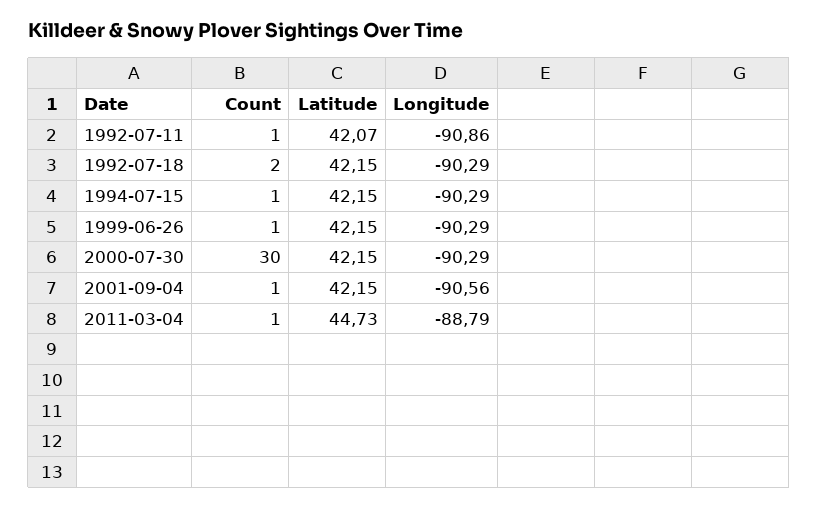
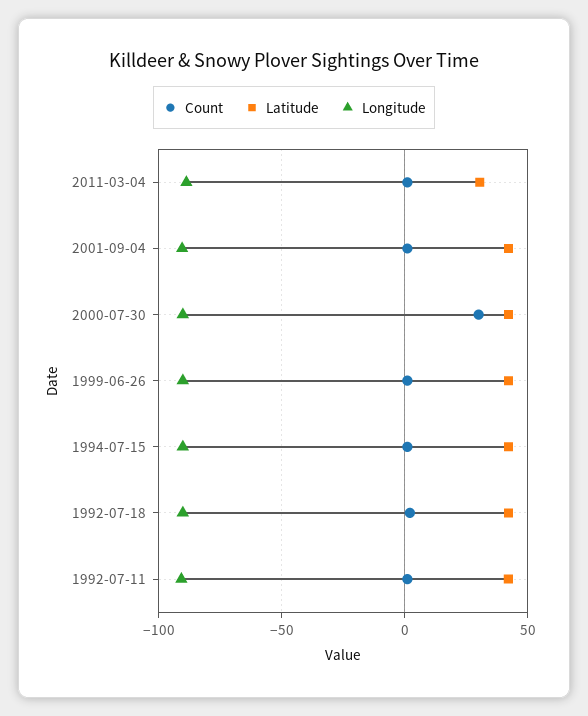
  {
    "Count": {
      "1992-07-11": 1,
      "1992-07-18": 2,
      "1994-07-15": 1,
      "1999-06-26": 1,
      "2000-07-30": 30,
      "2001-09-04": 1,
      "2011-03-04": 1
    },
    "Latitude": {
      "1992-07-11": 42.07,
      "1992-07-18": 42.15,
      "1994-07-15": 42.15,
      "1999-06-26": 42.15,
      "2000-07-30": 42.15,
      "2001-09-04": 42.15,
-     "2011-03-04": 44.73
+     "2011-03-04": 30
    },
    "Longitude": {
      "1992-07-11": -90.86,
      "1992-07-18": -90.29,
      "1994-07-15": -90.29,
      "1999-06-26": -90.29,
      "2000-07-30": -90.29,
      "2001-09-04": -90.56,
      "2011-03-04": -88.79
    }
  }

